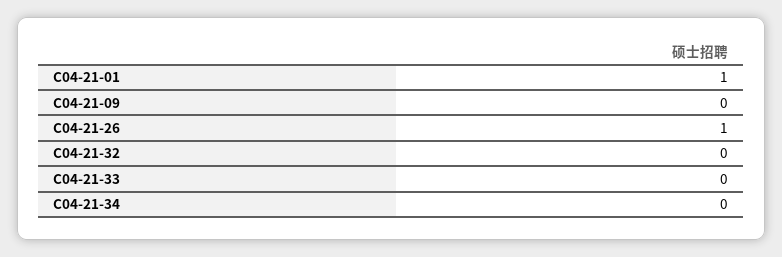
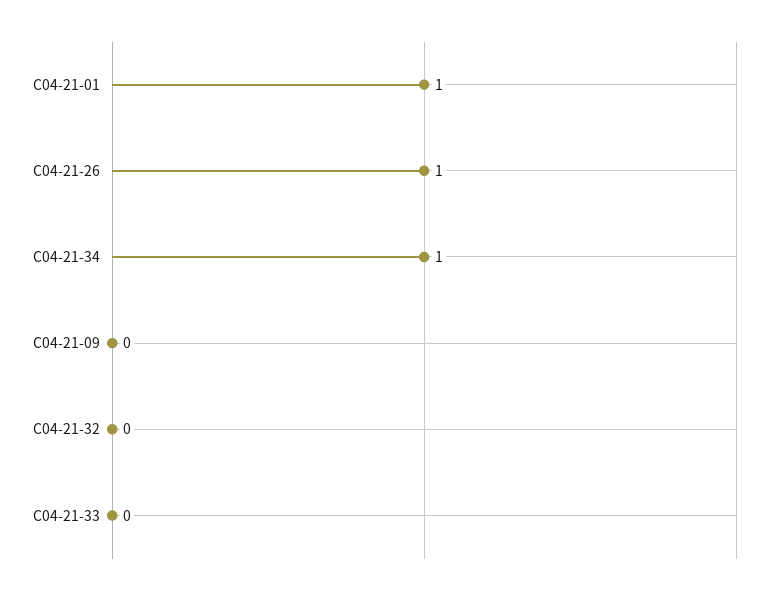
  {
    "C04-21-01": 1,
    "C04-21-09": 0,
    "C04-21-26": 1,
    "C04-21-32": 0,
    "C04-21-33": 0,
-   "C04-21-34": 0
+   "C04-21-34": 1
  }

